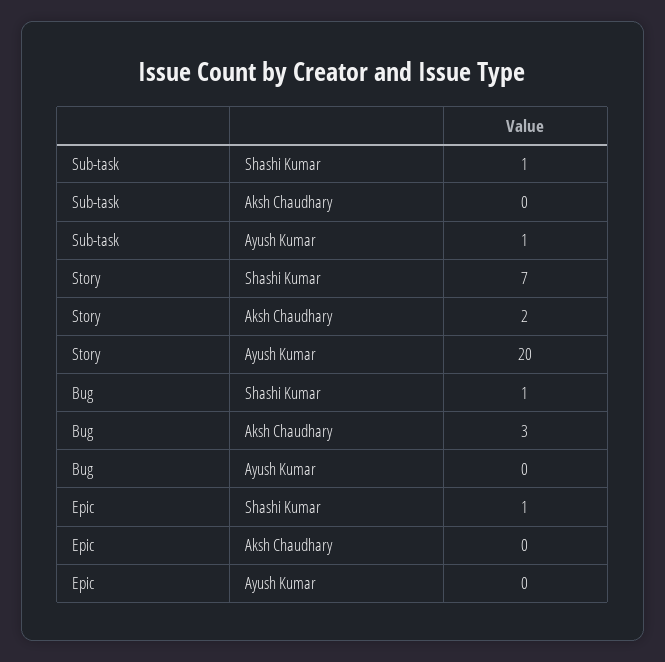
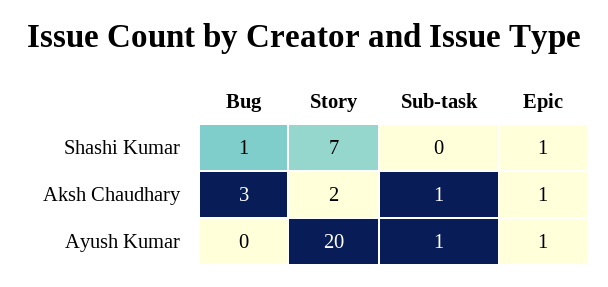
  {
    "Sub-task": {
-     "Shashi Kumar": 1,
+     "Shashi Kumar": 0,
-     "Aksh Chaudhary": 0,
+     "Aksh Chaudhary": 1,
      "Ayush Kumar": 1
    },
    "Story": {
      "Shashi Kumar": 7,
      "Aksh Chaudhary": 2,
      "Ayush Kumar": 20
    },
    "Bug": {
      "Shashi Kumar": 1,
      "Aksh Chaudhary": 3,
      "Ayush Kumar": 0
    },
    "Epic": {
      "Shashi Kumar": 1,
-     "Aksh Chaudhary": 0,
+     "Aksh Chaudhary": 1,
-     "Ayush Kumar": 0
+     "Ayush Kumar": 1
    }
  }

